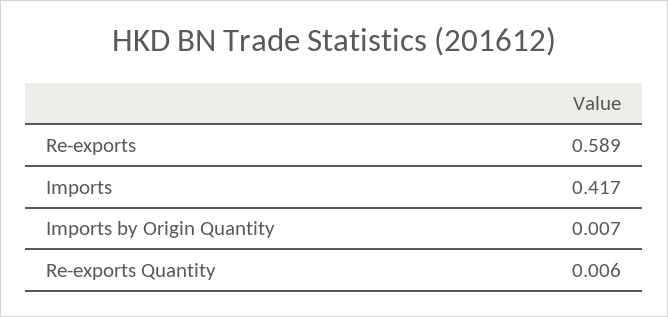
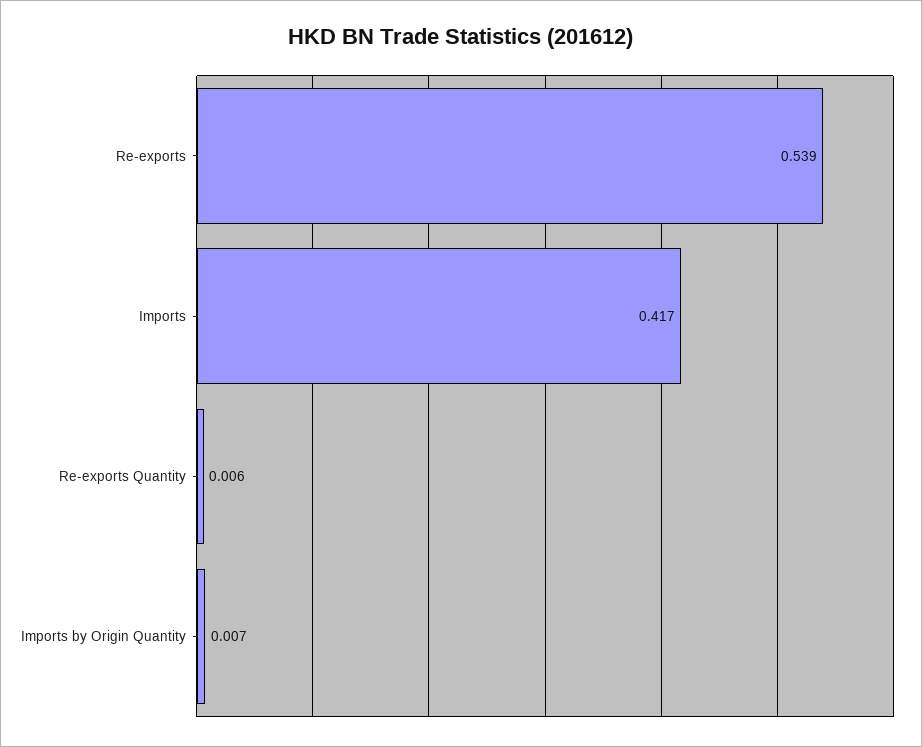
  {
-   "Re-exports": 0.589,
+   "Re-exports": 0.539,
    "Imports": 0.417,
    "Imports by Origin Quantity": 0.007,
    "Re-exports Quantity": 0.006
  }

